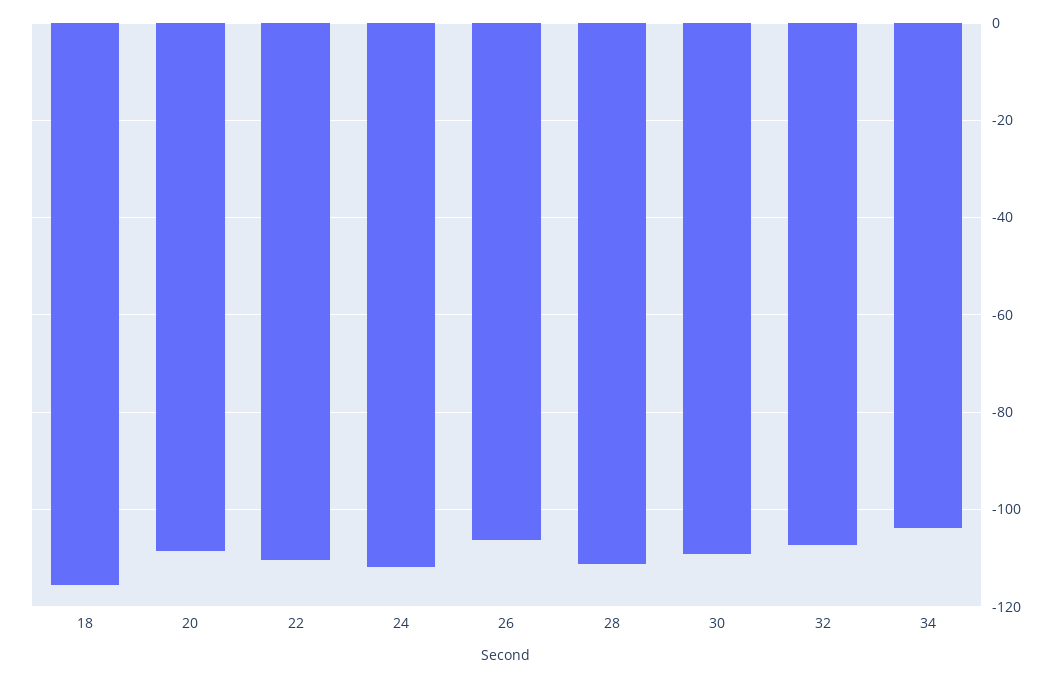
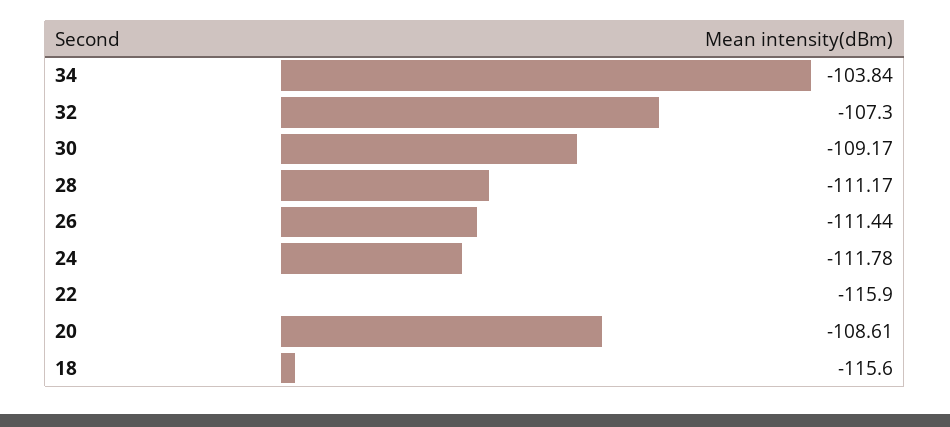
  {
    "18": -115.6,
    "20": -108.61,
-   "22": -110,
+   "22": -115.9,
    "24": -111.78,
-   "26": -106,
+   "26": -111.44,
    "28": -111.17,
    "30": -109.17,
    "32": -107.3,
    "34": -103.84
  }

